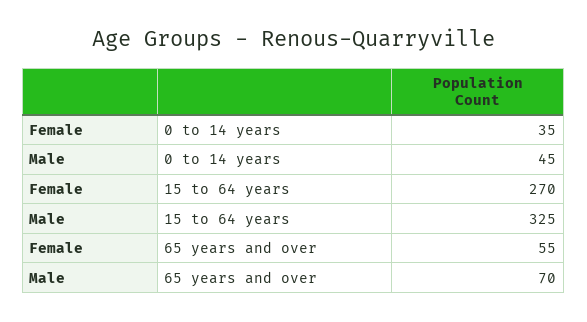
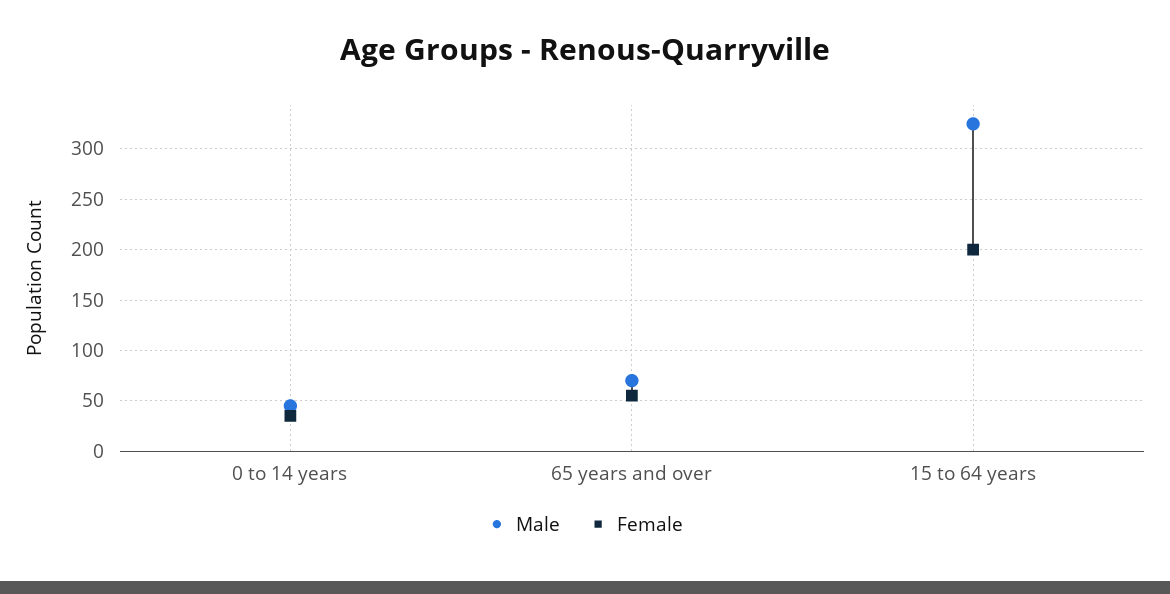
  {
    "Female": {
      "0 to 14 years": 35,
-     "15 to 64 years": 270,
+     "15 to 64 years": 200,
      "65 years and over": 55
    },
    "Male": {
      "0 to 14 years": 45,
      "15 to 64 years": 325,
      "65 years and over": 70
    }
  }

